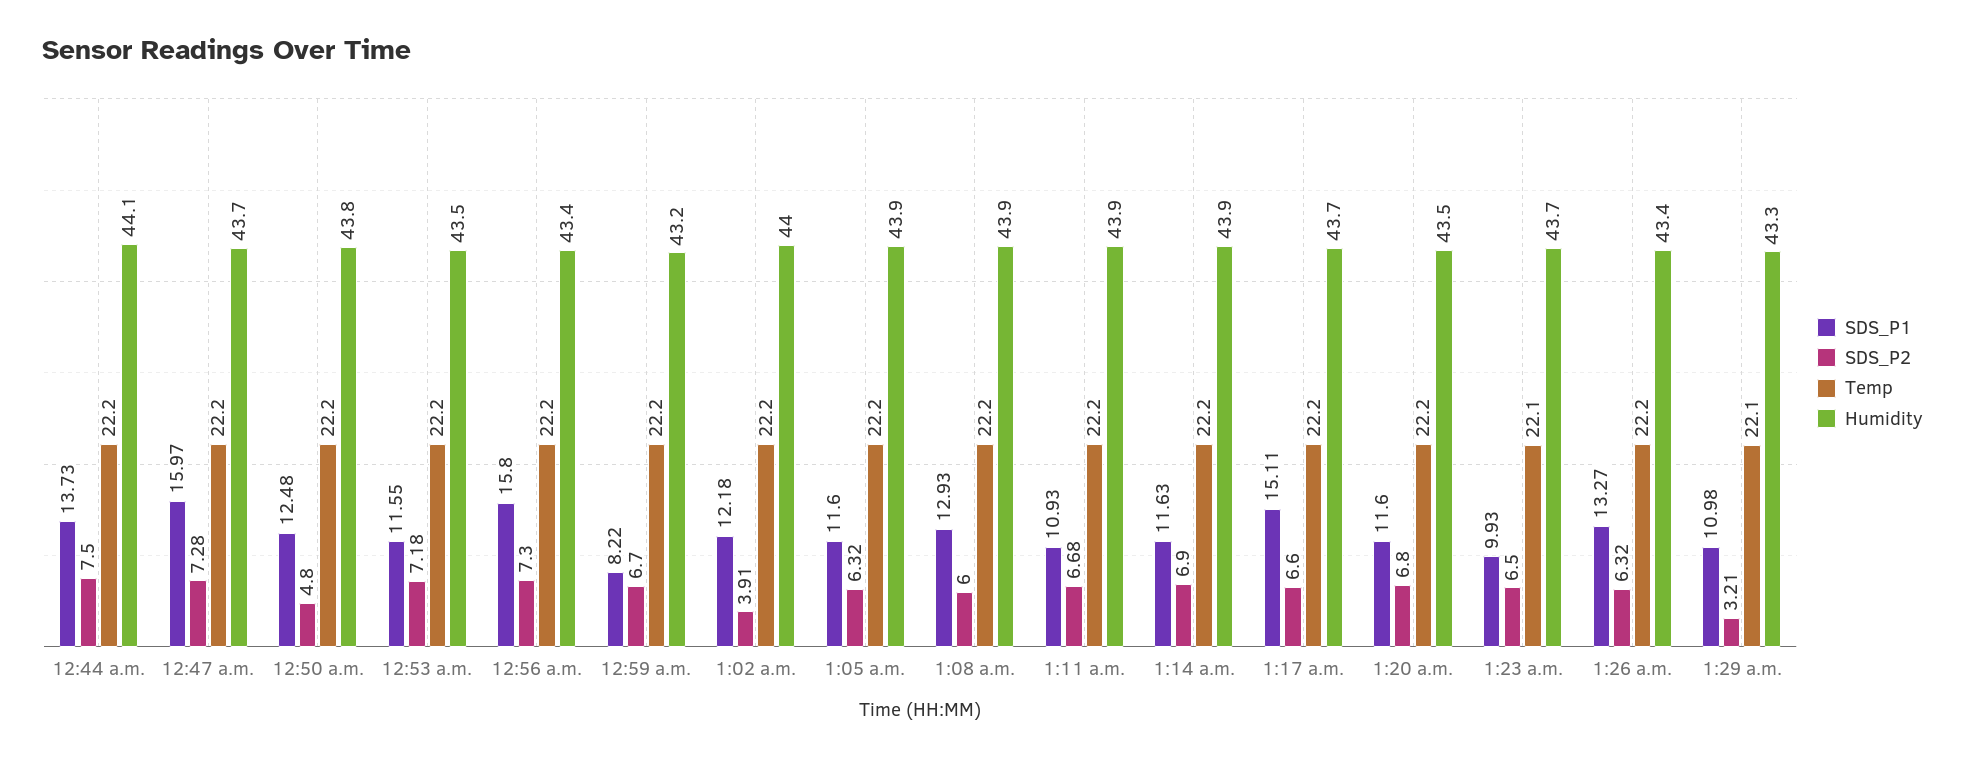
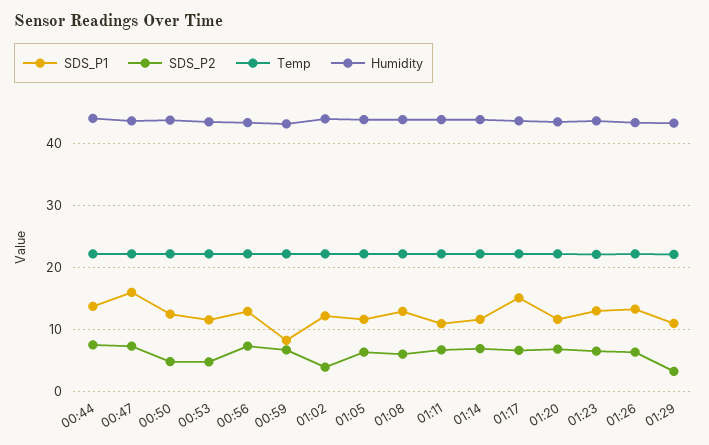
  {
    "SDS_P1": {
      "12:44 a.m.": 13.73,
      "12:47 a.m.": 15.97,
      "12:50 a.m.": 12.48,
      "12:53 a.m.": 11.55,
-     "12:56 a.m.": 15.8,
+     "12:56 a.m.": 13,
      "12:59 a.m.": 8.22,
      "1:02 a.m.": 12.18,
      "1:05 a.m.": 11.6,
      "1:08 a.m.": 12.93,
      "1:11 a.m.": 10.93,
      "1:14 a.m.": 11.63,
      "1:17 a.m.": 15.11,
      "1:20 a.m.": 11.6,
-     "1:23 a.m.": 9.93,
+     "1:23 a.m.": 13,
      "1:26 a.m.": 13.27,
      "1:29 a.m.": 10.98
    },
    "SDS_P2": {
      "12:44 a.m.": 7.5,
      "12:47 a.m.": 7.28,
      "12:50 a.m.": 4.8,
-     "12:53 a.m.": 7.18,
+     "12:53 a.m.": 5,
      "12:56 a.m.": 7.3,
      "12:59 a.m.": 6.7,
      "1:02 a.m.": 3.91,
      "1:05 a.m.": 6.32,
      "1:08 a.m.": 6,
      "1:11 a.m.": 6.68,
      "1:14 a.m.": 6.9,
      "1:17 a.m.": 6.6,
      "1:20 a.m.": 6.8,
      "1:23 a.m.": 6.5,
      "1:26 a.m.": 6.32,
      "1:29 a.m.": 3.21
    },
    "Temp": {
      "12:44 a.m.": 22.2,
      "12:47 a.m.": 22.2,
      "12:50 a.m.": 22.2,
      "12:53 a.m.": 22.2,
      "12:56 a.m.": 22.2,
      "12:59 a.m.": 22.2,
      "1:02 a.m.": 22.2,
      "1:05 a.m.": 22.2,
      "1:08 a.m.": 22.2,
      "1:11 a.m.": 22.2,
      "1:14 a.m.": 22.2,
      "1:17 a.m.": 22.2,
      "1:20 a.m.": 22.2,
      "1:23 a.m.": 22.1,
      "1:26 a.m.": 22.2,
      "1:29 a.m.": 22.1
    },
    "Humidity": {
      "12:44 a.m.": 44.1,
      "12:47 a.m.": 43.7,
      "12:50 a.m.": 43.8,
      "12:53 a.m.": 43.5,
      "12:56 a.m.": 43.4,
      "12:59 a.m.": 43.2,
      "1:02 a.m.": 44,
      "1:05 a.m.": 43.9,
      "1:08 a.m.": 43.9,
      "1:11 a.m.": 43.9,
      "1:14 a.m.": 43.9,
      "1:17 a.m.": 43.7,
      "1:20 a.m.": 43.5,
      "1:23 a.m.": 43.7,
      "1:26 a.m.": 43.4,
      "1:29 a.m.": 43.3
    }
  }

